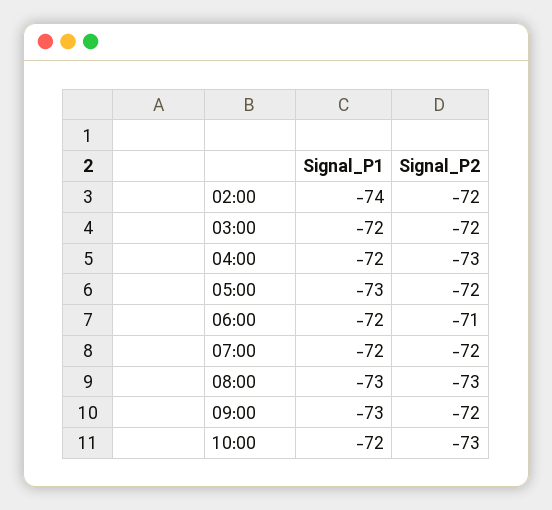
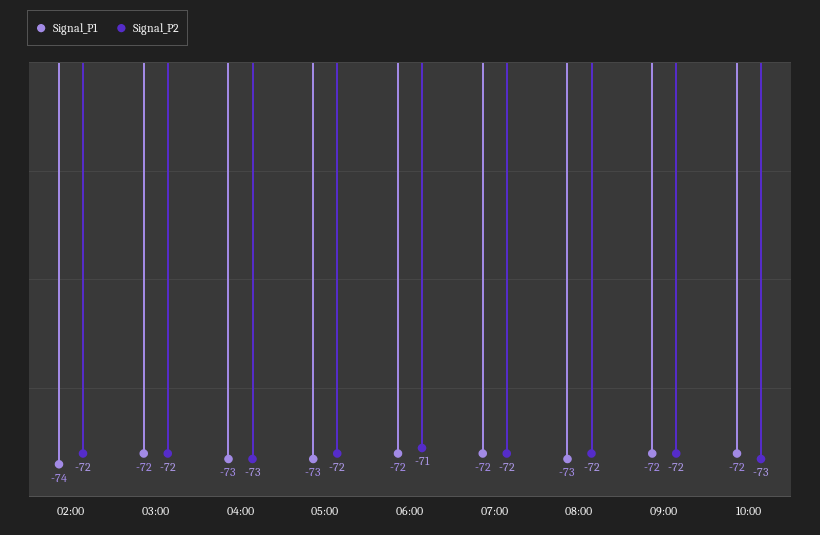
  {
    "Signal_P1": {
      "02:00": -74,
      "03:00": -72,
-     "04:00": -72,
+     "04:00": -73,
      "05:00": -73,
      "06:00": -72,
      "07:00": -72,
      "08:00": -73,
-     "09:00": -73,
+     "09:00": -72,
      "10:00": -72
    },
    "Signal_P2": {
      "02:00": -72,
      "03:00": -72,
      "04:00": -73,
      "05:00": -72,
      "06:00": -71,
      "07:00": -72,
-     "08:00": -73,
+     "08:00": -72,
      "09:00": -72,
      "10:00": -73
    }
  }

